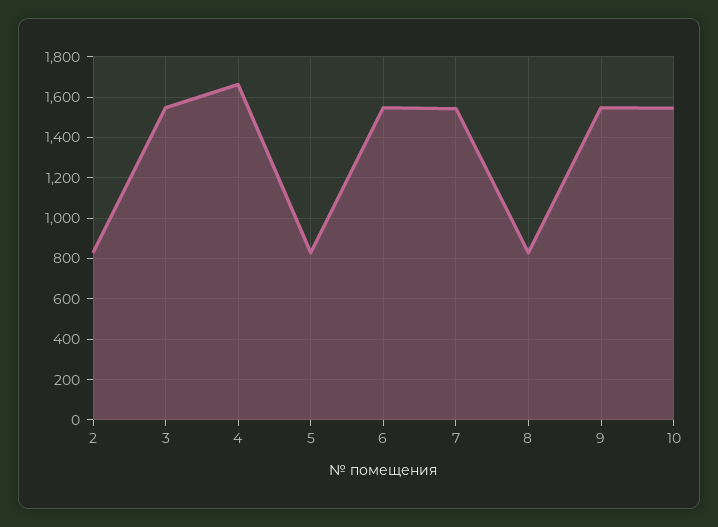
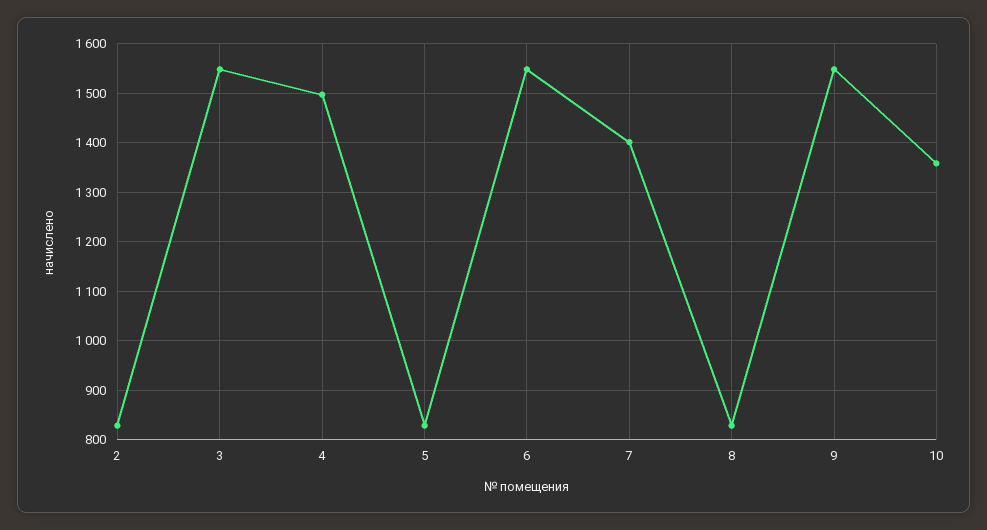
  {
    "2": 820,
    "3": 1540,
-   "4": 1650,
+   "4": 1500,
    "5": 820,
    "6": 1540,
-   "7": 1550,
+   "7": 1400,
    "8": 820,
    "9": 1540,
-   "10": 1550
+   "10": 1360
  }

